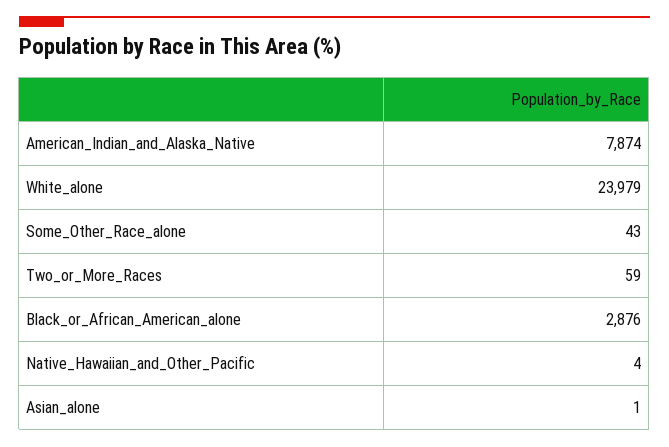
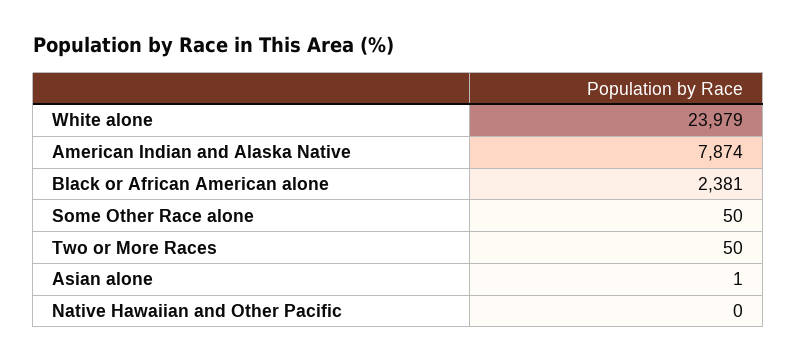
  {
    "American_Indian_and_Alaska_Native": 7874,
    "White_alone": 23979,
-   "Some_Other_Race_alone": 43,
+   "Some_Other_Race_alone": 50,
-   "Two_or_More_Races": 59,
+   "Two_or_More_Races": 50,
-   "Black_or_African_American_alone": 2876,
+   "Black_or_African_American_alone": 2381,
-   "Native_Hawaiian_and_Other_Pacific": 4,
+   "Native_Hawaiian_and_Other_Pacific": 0,
    "Asian_alone": 1
  }

